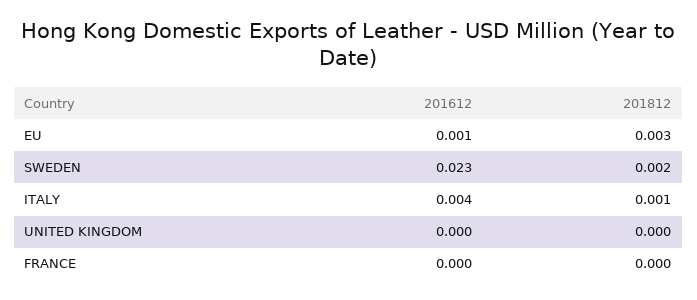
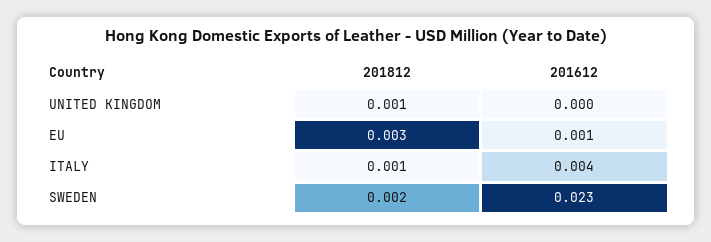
  {
    "201612": {
      "EU": 0.001,
      "SWEDEN": 0.023,
      "ITALY": 0.004,
-     "UNITED KINGDOM": 0,
+     "UNITED KINGDOM": 0
-     "FRANCE": 0
    },
    "201812": {
      "EU": 0.003,
      "SWEDEN": 0.002,
      "ITALY": 0.001,
-     "UNITED KINGDOM": 0,
+     "UNITED KINGDOM": 0.001
-     "FRANCE": 0
    }
  }

